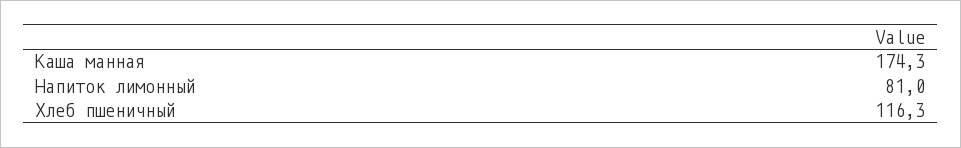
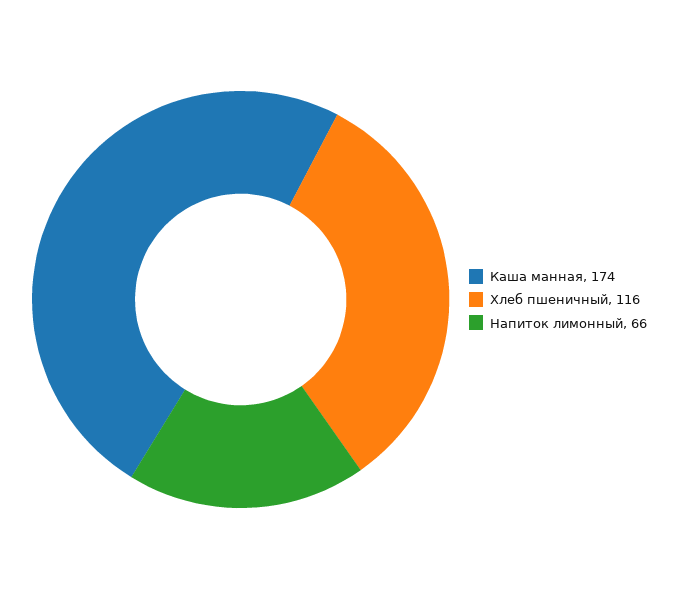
  {
    "Каша манная": 174.3,
-   "Напиток лимонный": 81,
+   "Напиток лимонный": 66,
    "Хлеб пшеничный": 116.3
  }

